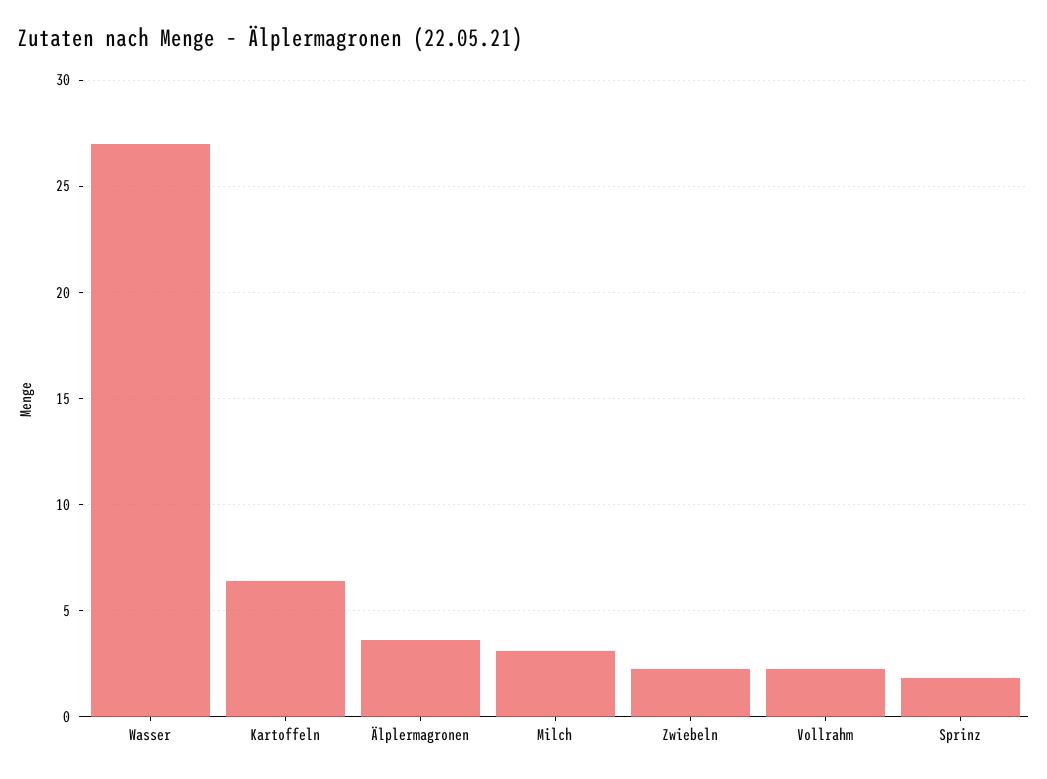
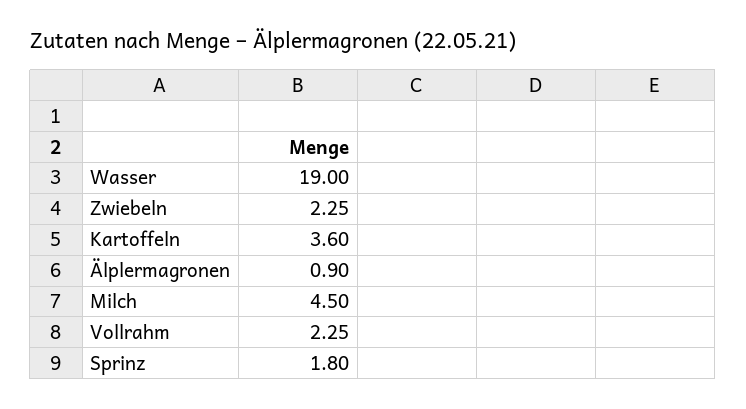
  {
-   "Wasser": 27,
+   "Wasser": 19,
-   "Kartoffeln": 6.5,
+   "Kartoffeln": 3.6,
-   "Älplermagronen": 3.5,
+   "Älplermagronen": 0.9,
-   "Milch": 3,
+   "Milch": 4.5,
    "Zwiebeln": 2.25,
    "Vollrahm": 2.25,
    "Sprinz": 1.8
  }

